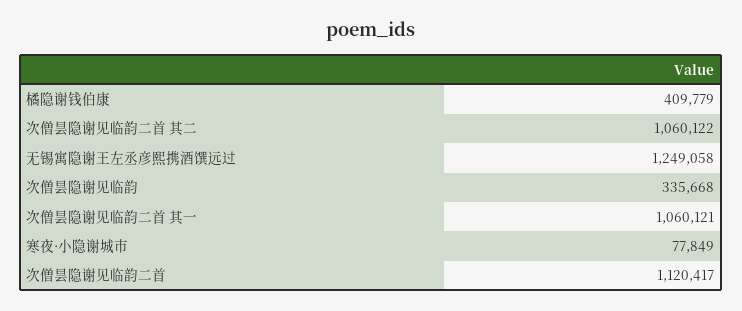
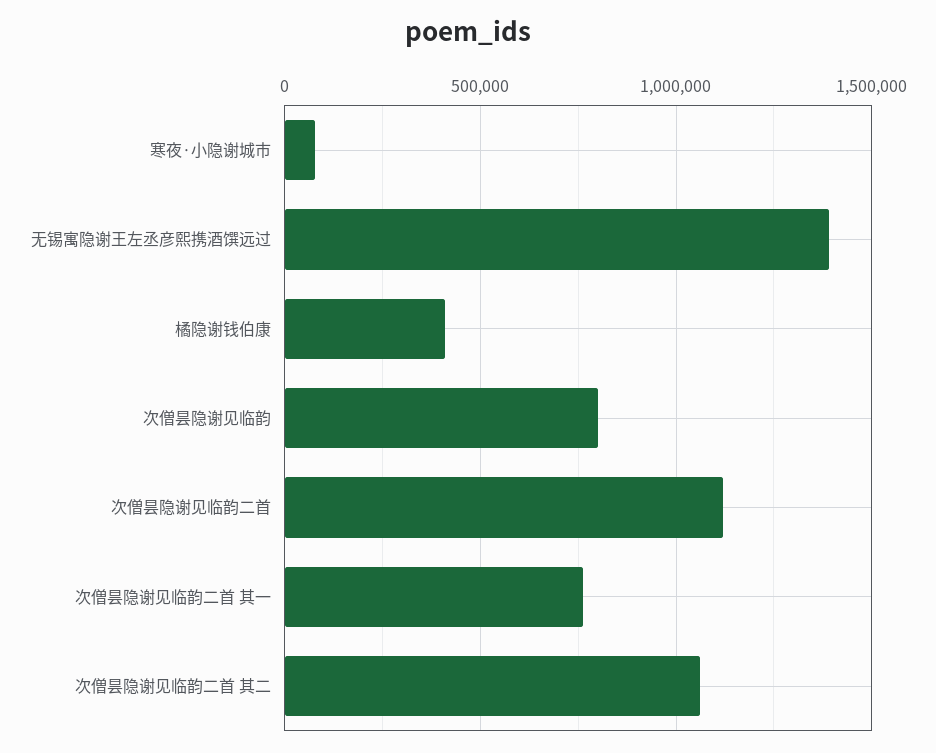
  {
    "橘隐谢钱伯康": 409779,
    "次僧昙隐谢见临韵二首 其二": 1060122,
-   "无锡寓隐谢王左丞彦熙携酒馔远过": 1249058,
+   "无锡寓隐谢王左丞彦熙携酒馔远过": 1400000,
-   "次僧昙隐谢见临韵": 335668,
+   "次僧昙隐谢见临韵": 800000,
-   "次僧昙隐谢见临韵二首 其一": 1060121,
+   "次僧昙隐谢见临韵二首 其一": 750000,
    "寒夜·小隐谢城市": 77849,
    "次僧昙隐谢见临韵二首": 1120417
  }

